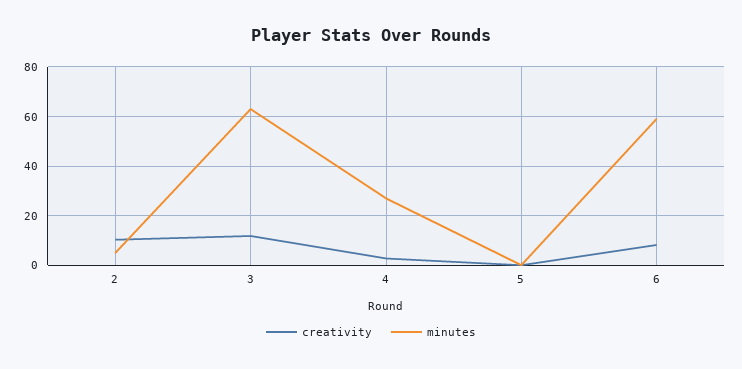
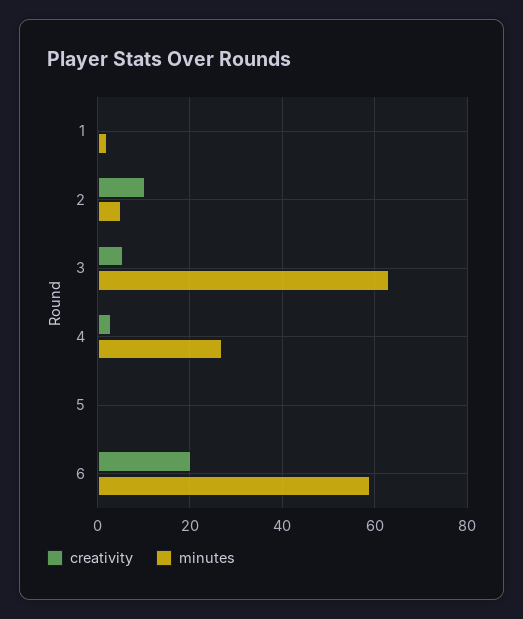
  {
    "creativity": {
      "2": 10,
-     "3": 12.5,
+     "3": 6,
      "4": 2,
      "5": 0,
-     "6": 7.5
+     "6": 20,
+     "1": 0
    },
    "minutes": {
      "2": 6,
      "3": 64,
      "4": 28,
      "5": 0,
-     "6": 60
+     "6": 60,
+     "1": 2
    }
  }

